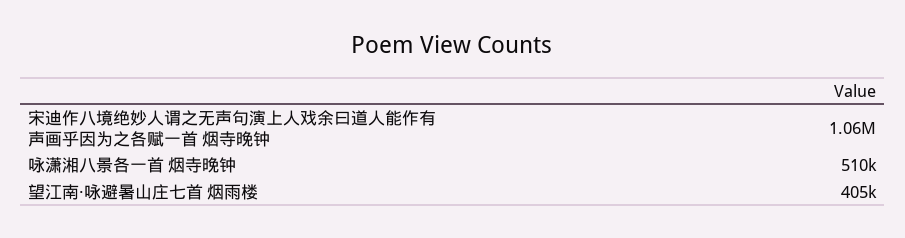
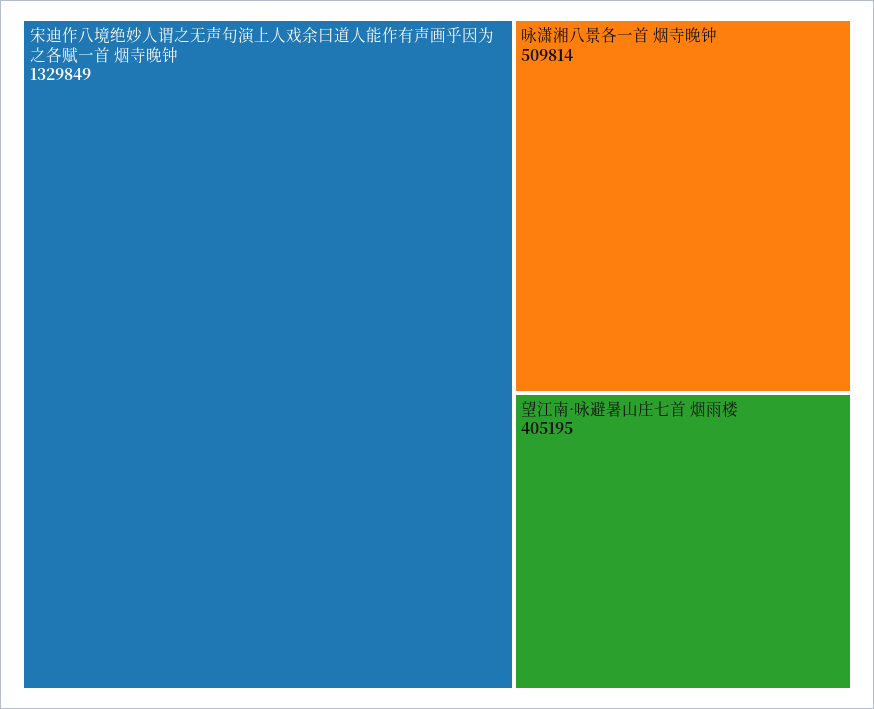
  {
-   "宋迪作八境绝妙人谓之无声句演上人戏余曰道人能作有声画乎因为之各赋一首 烟寺晚钟": 1060000,
+   "宋迪作八境绝妙人谓之无声句演上人戏余曰道人能作有声画乎因为之各赋一首 烟寺晚钟": 1329849,
    "咏潇湘八景各一首 烟寺晚钟": 509814,
    "望江南·咏避暑山庄七首 烟雨楼": 405195
  }

